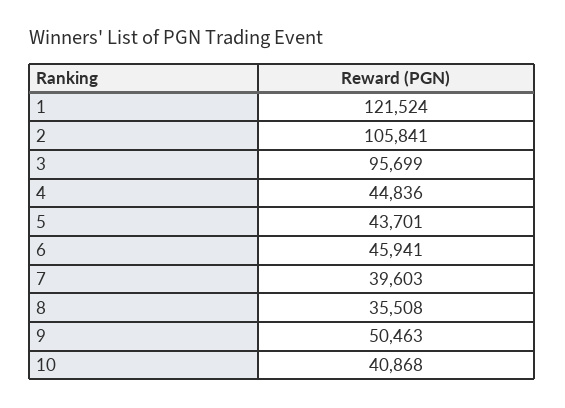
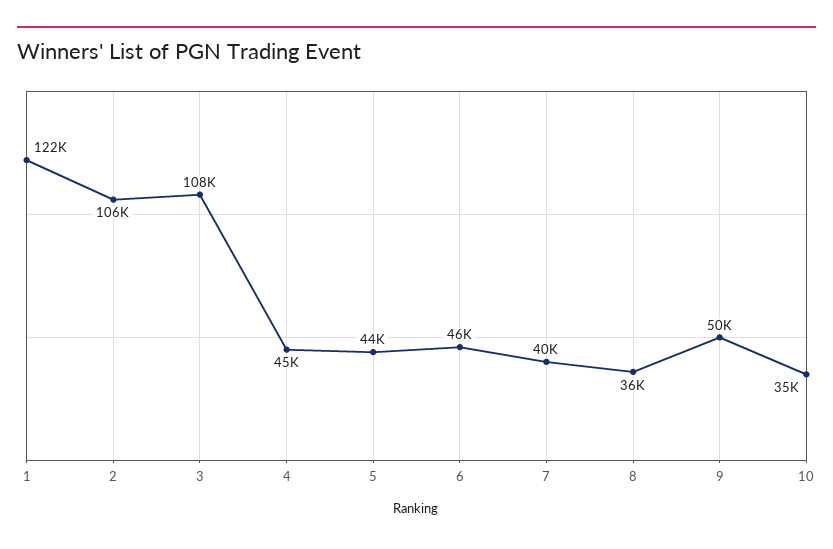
  {
    "1": 121524,
    "2": 105841,
-   "3": 95699,
+   "3": 108000,
    "4": 44836,
    "5": 43701,
    "6": 45941,
    "7": 39603,
    "8": 35508,
    "9": 50463,
-   "10": 40868
+   "10": 35000
  }

